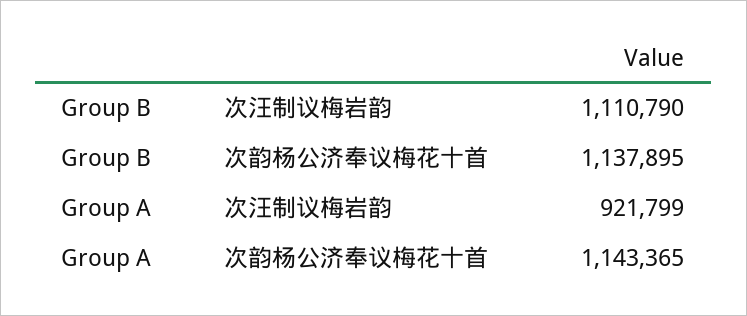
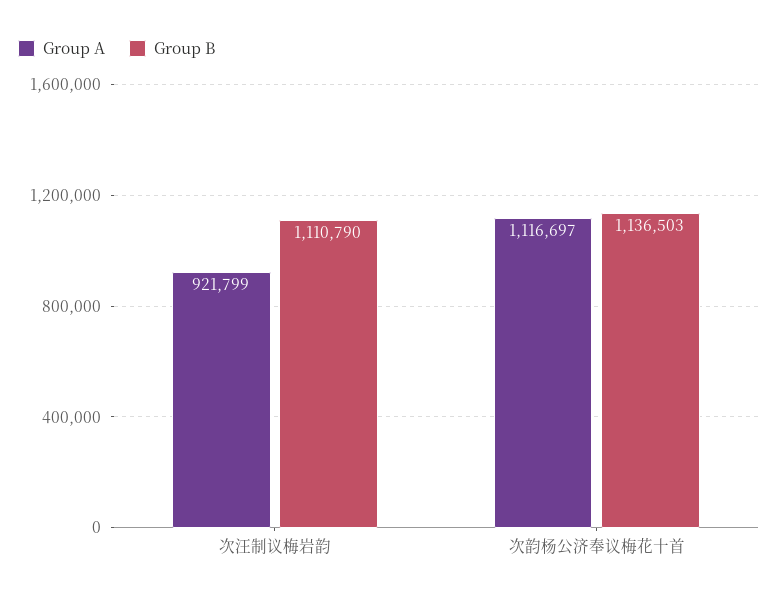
  {
    "Group B": {
      "次汪制议梅岩韵": 1110790,
-     "次韵杨公济奉议梅花十首": 1137895
+     "次韵杨公济奉议梅花十首": 1136503
    },
    "Group A": {
      "次汪制议梅岩韵": 921799,
-     "次韵杨公济奉议梅花十首": 1143365
+     "次韵杨公济奉议梅花十首": 1116697
    }
  }

